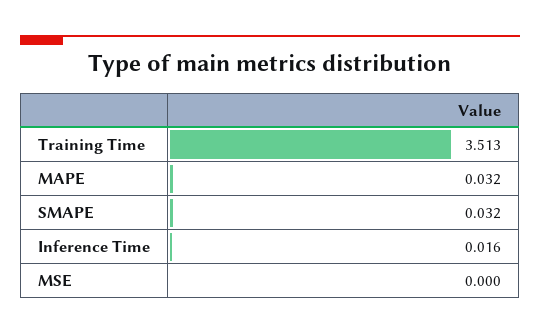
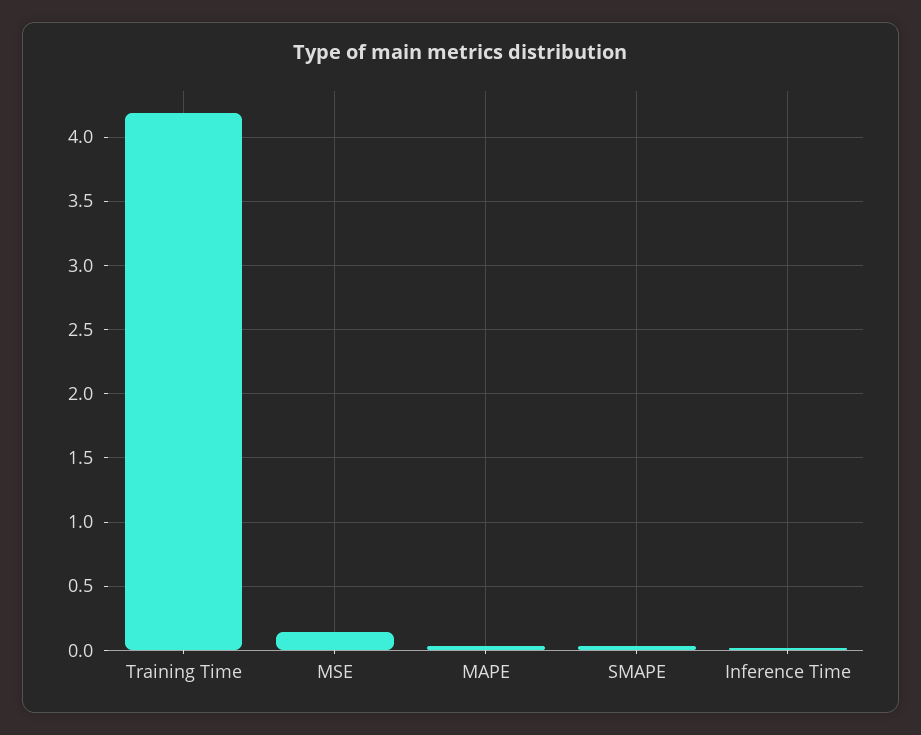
  {
-   "Training Time": 3.513,
+   "Training Time": 4.2,
    "MAPE": 0.032,
    "SMAPE": 0.032,
    "Inference Time": 0.016,
-   "MSE": 0
+   "MSE": 0.15
  }

